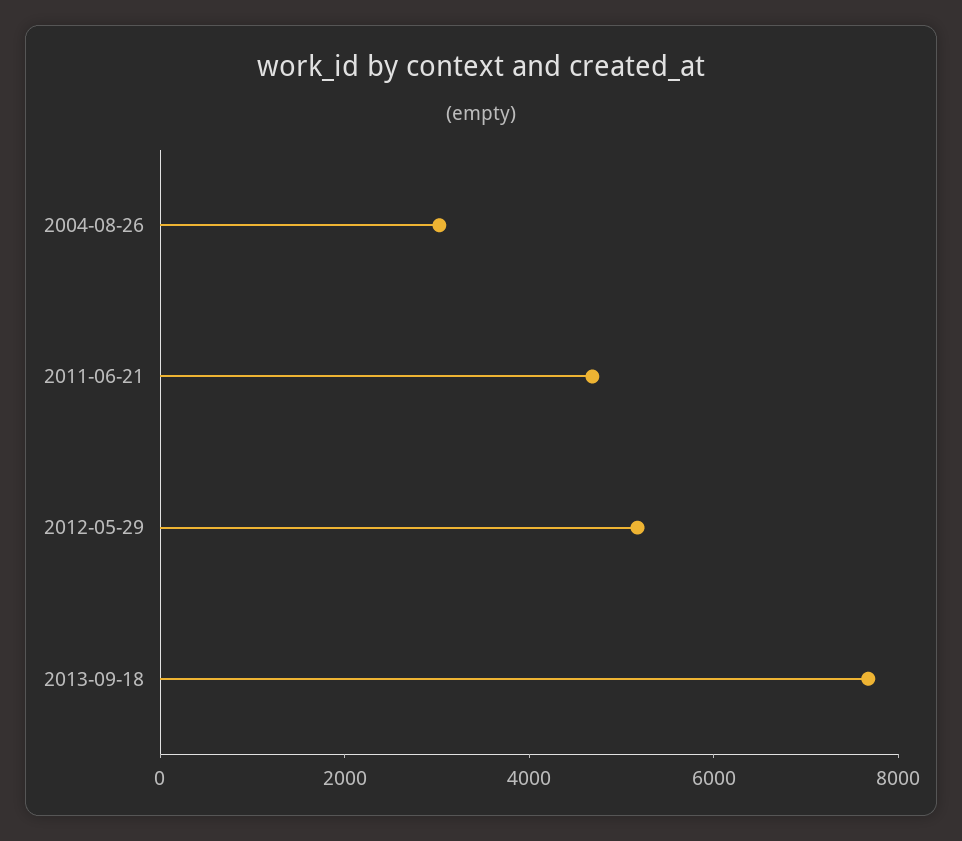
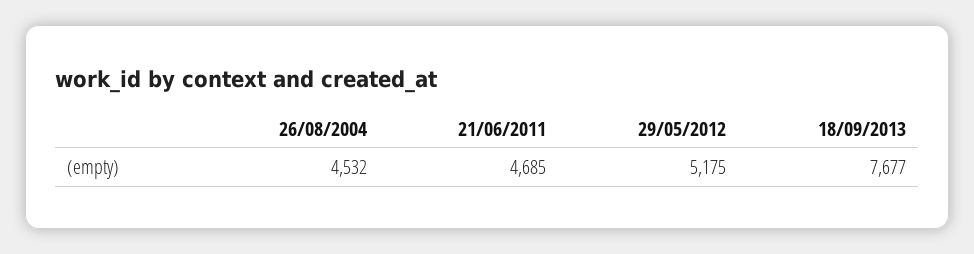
  {
-   "2004-08-26": 3000,
+   "2004-08-26": 4532,
    "2011-06-21": 4685,
    "2012-05-29": 5175,
    "2013-09-18": 7677
  }

